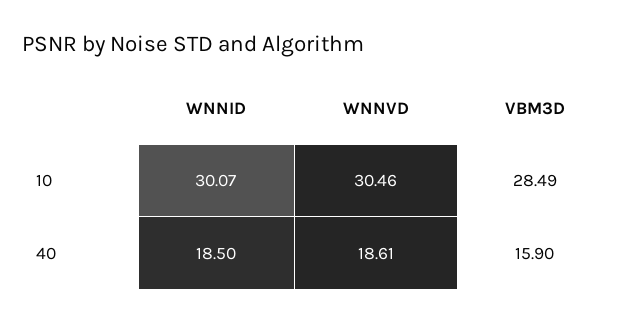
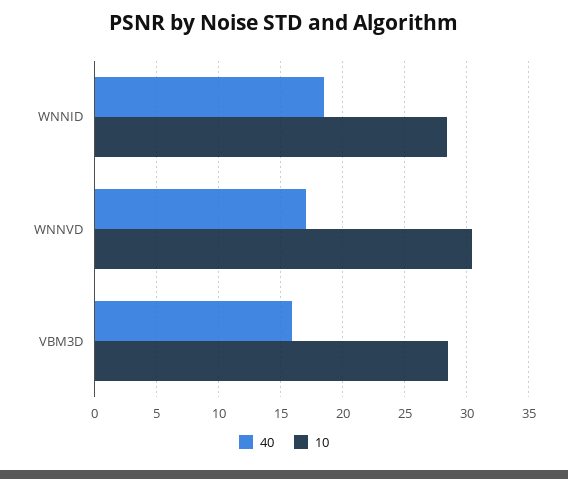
  {
    "10": {
-     "WNNID": 30.07,
+     "WNNID": 28.5,
      "WNNVD": 30.46,
      "VBM3D": 28.49
    },
    "40": {
      "WNNID": 18.5,
-     "WNNVD": 18.61,
+     "WNNVD": 17,
      "VBM3D": 15.9
    }
  }

